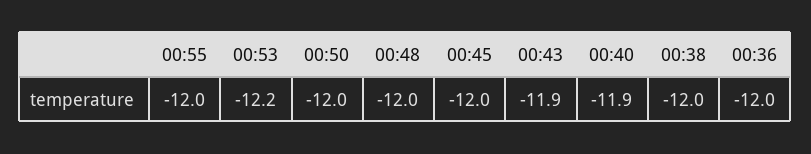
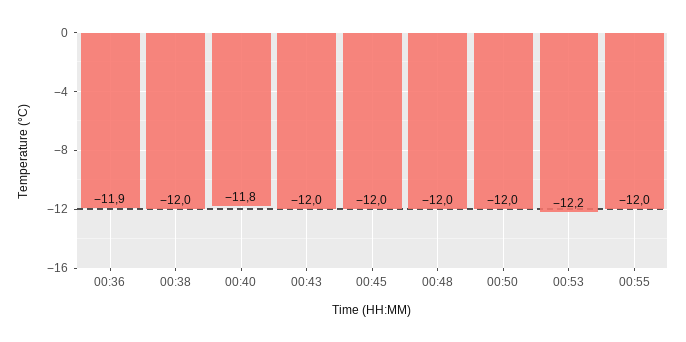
  {
    "00:55": -12,
    "00:53": -12.2,
    "00:50": -12,
    "00:48": -12,
    "00:45": -12,
-   "00:43": -11.9,
+   "00:43": -12,
-   "00:40": -11.9,
+   "00:40": -11.8,
    "00:38": -12,
-   "00:36": -12
+   "00:36": -11.9
  }

